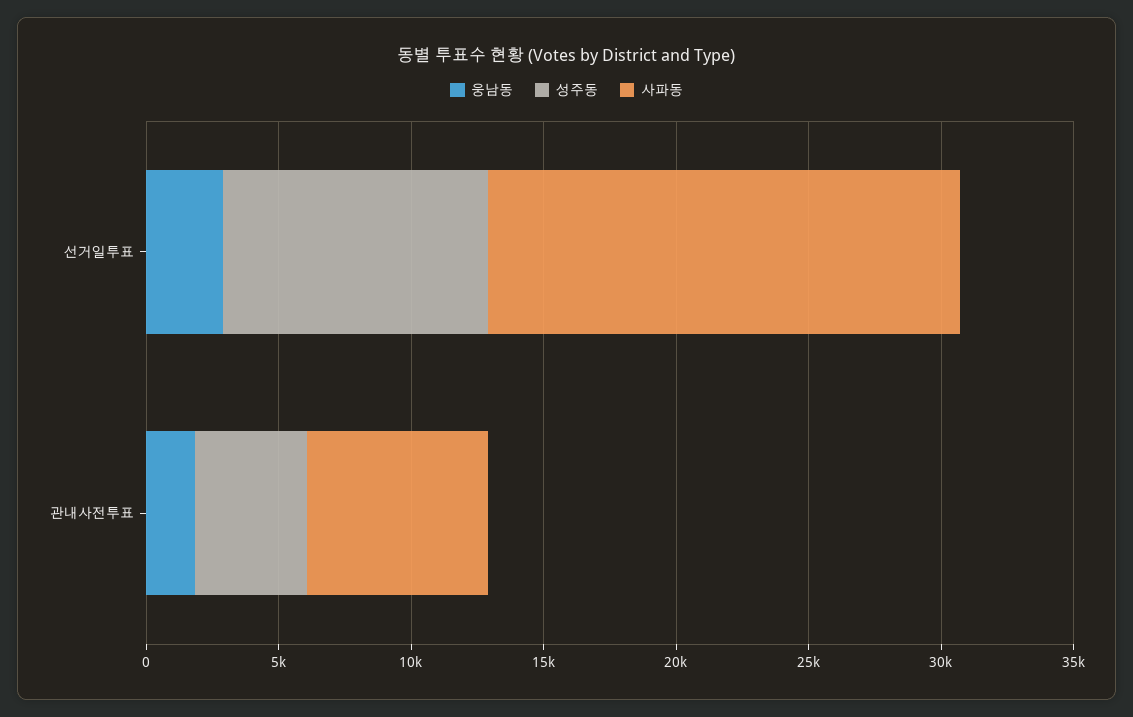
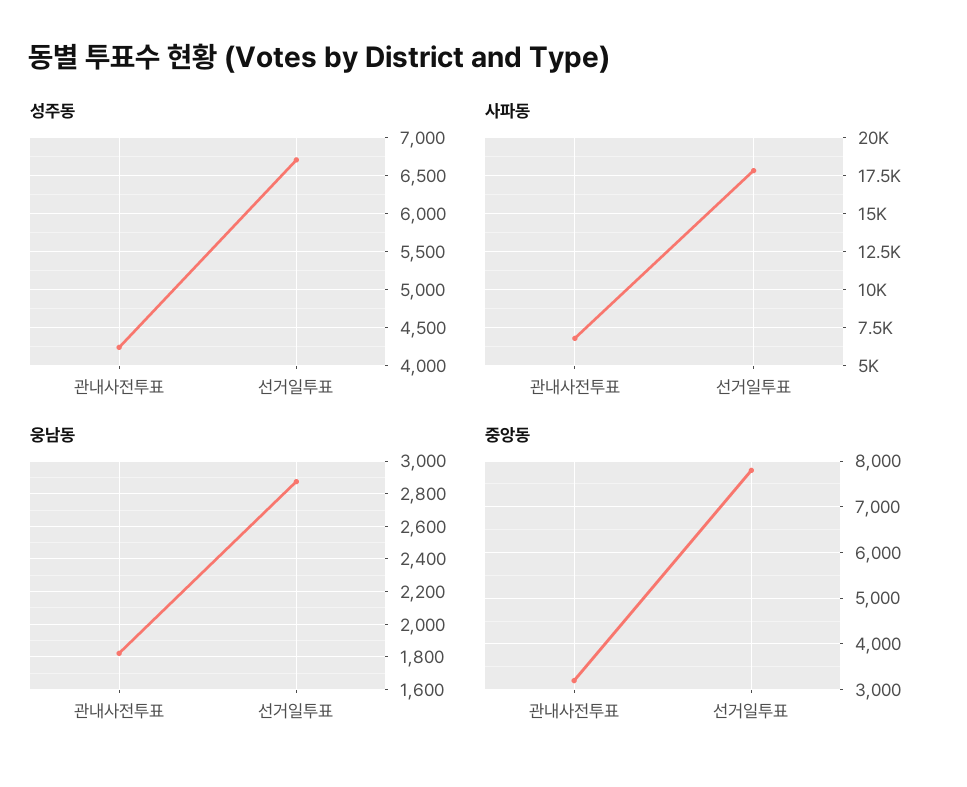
  {
    "웅남동": {
      "선거일투표": 2850,
      "관내사전투표": 1800
    },
    "성주동": {
-     "선거일투표": 10000,
+     "선거일투표": 6700,
      "관내사전투표": 4200
    },
    "사파동": {
      "선거일투표": 18000,
      "관내사전투표": 7000
-   }
+   },
+   "중앙동": {
+     "관내사전투표": 3200,
+     "선거일투표": 7800
+   }
  }

